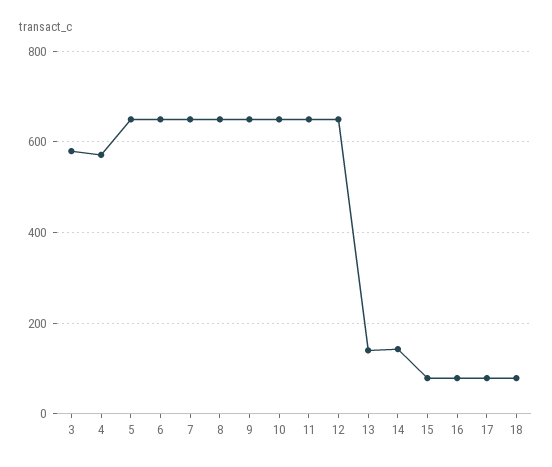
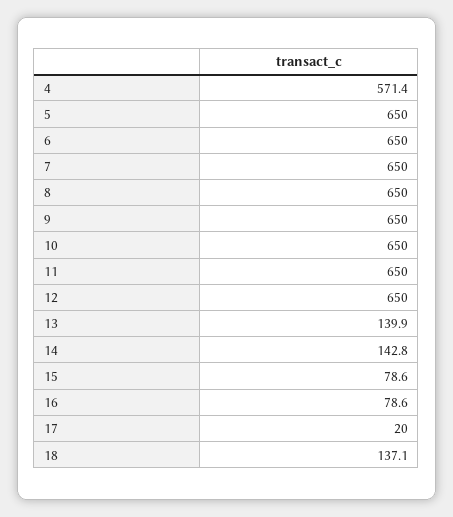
  {
-   "3": 580,
    "4": 571.4,
    "5": 650,
    "6": 650,
    "7": 650,
    "8": 650,
    "9": 650,
    "10": 650,
    "11": 650,
    "12": 650,
    "13": 139.9,
    "14": 142.8,
    "15": 78.6,
    "16": 78.6,
-   "17": 80,
+   "17": 20,
-   "18": 80
+   "18": 137.1
  }

